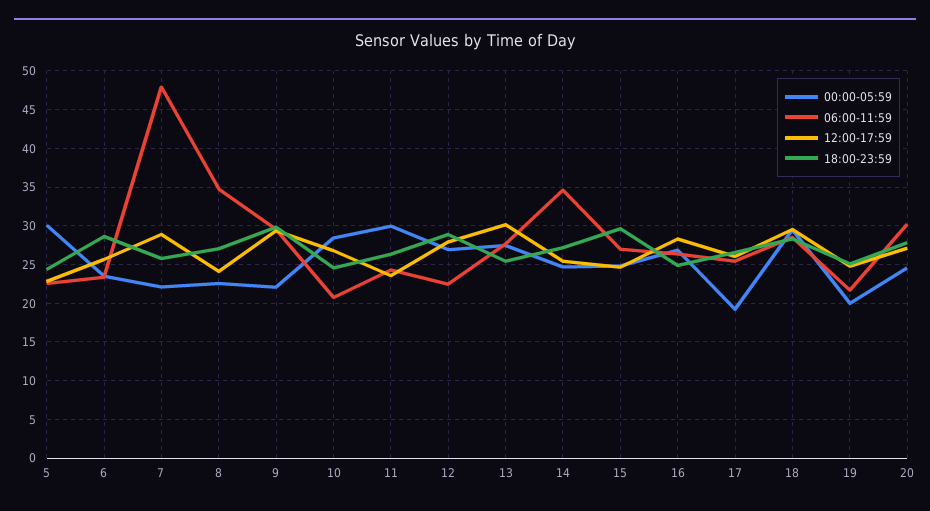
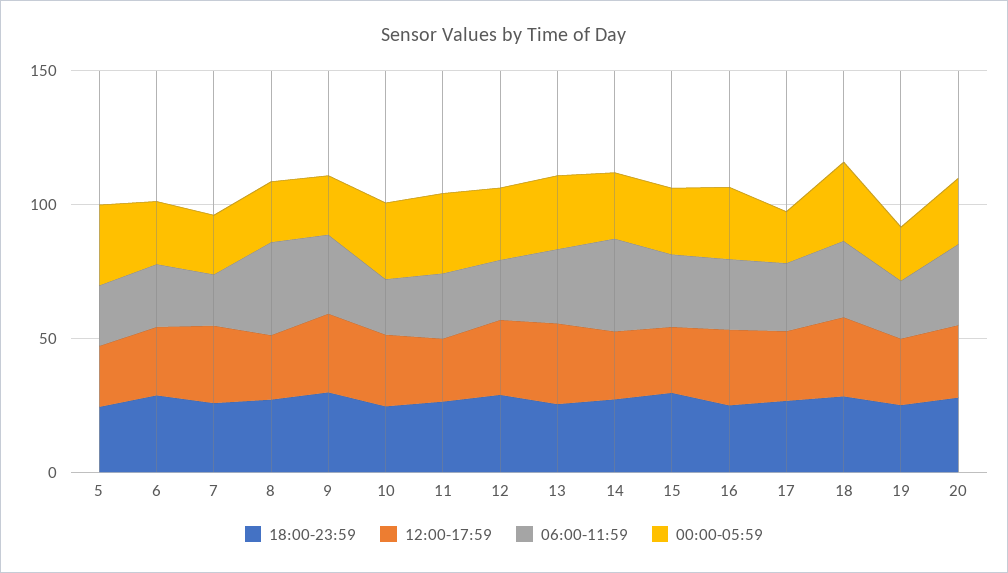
  {
    "00:00-05:59": {
      "5": 30,
      "6": 24,
      "7": 22,
      "8": 23,
      "9": 22,
      "10": 28,
      "11": 30,
      "12": 27,
      "13": 27,
      "14": 25,
      "15": 25,
      "16": 27,
      "17": 19,
      "18": 29,
      "19": 20,
      "20": 25
    },
    "06:00-11:59": {
      "5": 23,
      "6": 23,
-     "7": 48,
+     "7": 20,
      "8": 35,
      "9": 30,
      "10": 21,
      "11": 24,
      "12": 22,
      "13": 28,
      "14": 35,
      "15": 27,
      "16": 26,
      "17": 25,
      "18": 29,
      "19": 22,
      "20": 30
    },
    "12:00-17:59": {
      "5": 23,
      "6": 26,
      "7": 29,
      "8": 24,
      "9": 29,
      "10": 27,
      "11": 24,
      "12": 28,
      "13": 30,
      "14": 25,
      "15": 25,
      "16": 28,
      "17": 26,
      "18": 30,
      "19": 25,
      "20": 27
    },
    "18:00-23:59": {
      "5": 24,
      "6": 29,
      "7": 26,
      "8": 27,
      "9": 30,
      "10": 25,
      "11": 26,
      "12": 29,
      "13": 25,
      "14": 27,
      "15": 30,
      "16": 25,
      "17": 27,
      "18": 28,
      "19": 25,
      "20": 28
    }
  }

